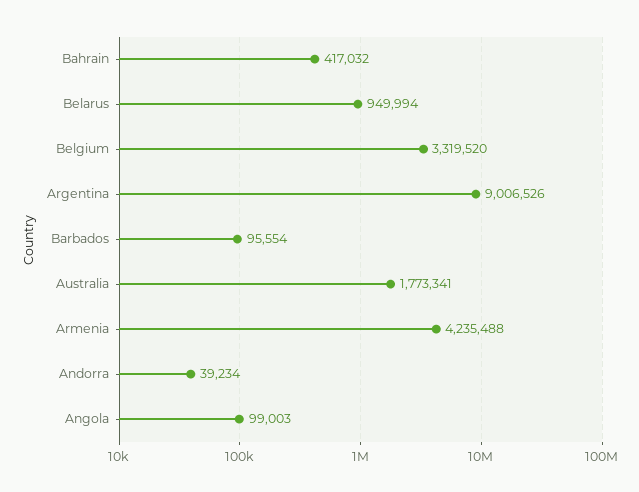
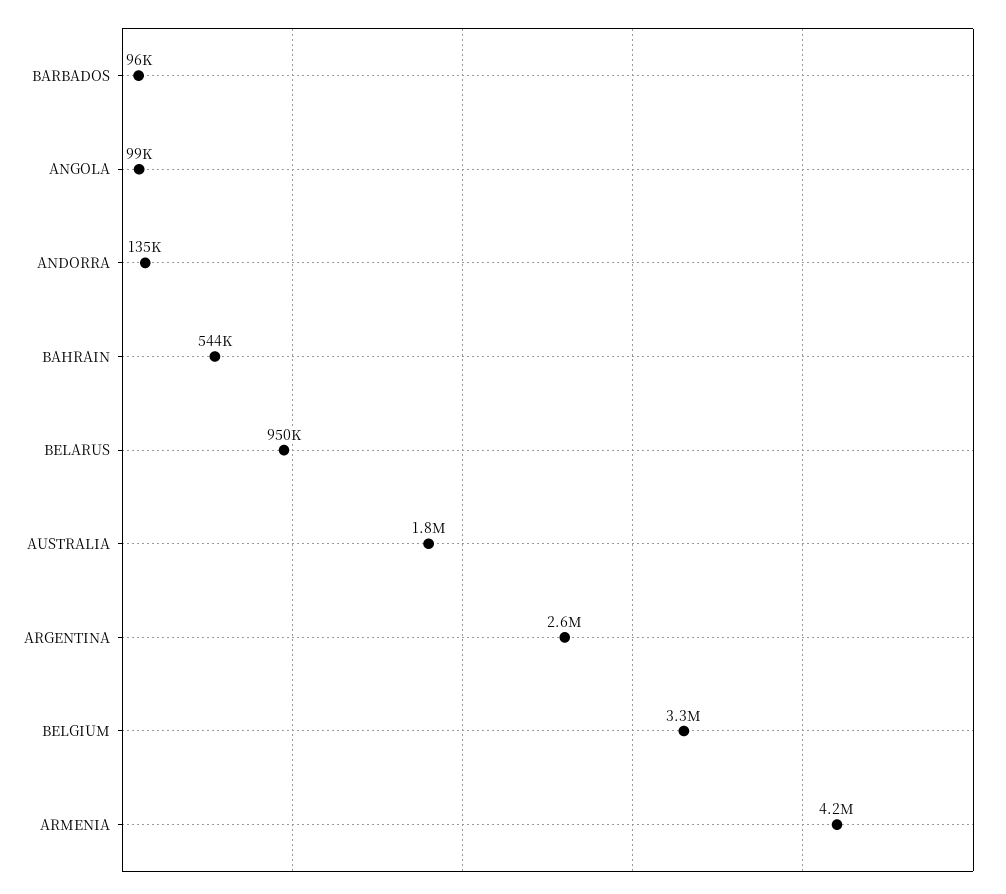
  {
-   "Bahrain": 417032,
+   "Bahrain": 544000,
    "Belarus": 949994,
    "Belgium": 3319520,
-   "Argentina": 9006526,
+   "Argentina": 2600000,
    "Barbados": 95554,
    "Australia": 1773341,
    "Armenia": 4235488,
-   "Andorra": 39234,
+   "Andorra": 135000,
    "Angola": 99003
  }

